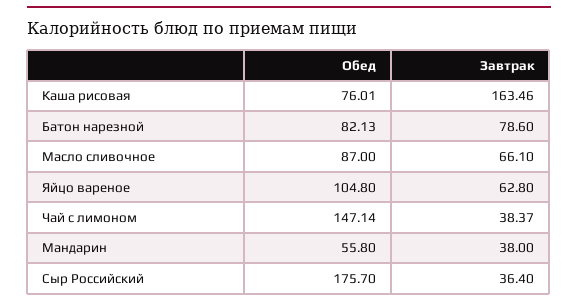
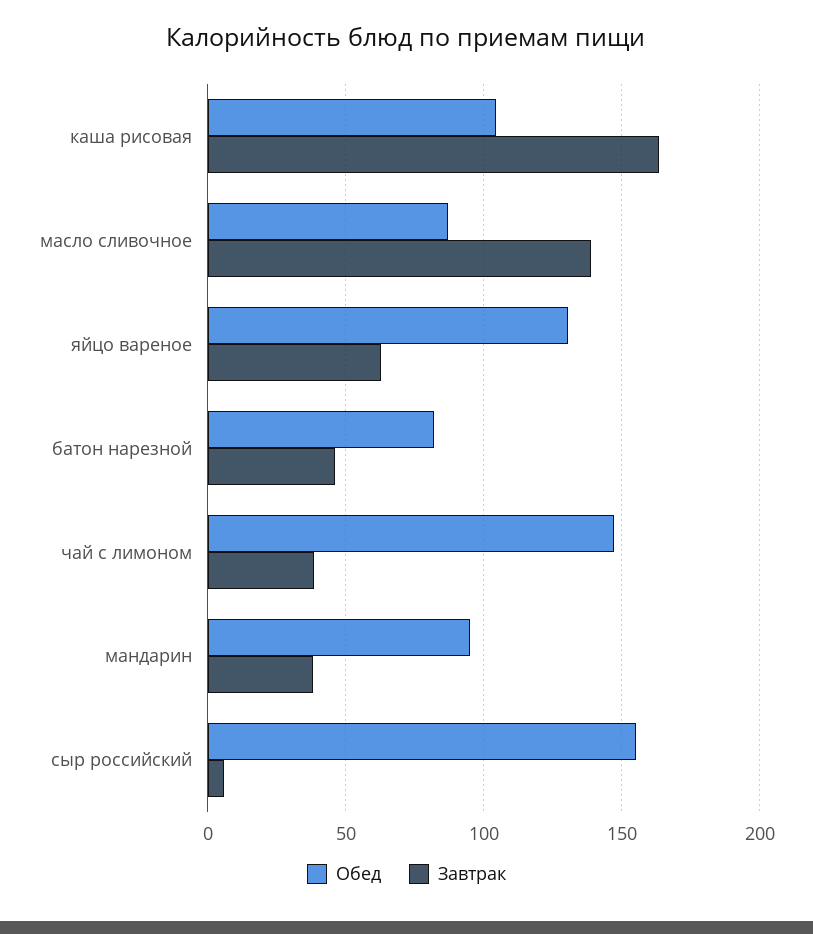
  {
    "Обед": {
-     "Каша рисовая": 76.01,
+     "Каша рисовая": 105,
      "Батон нарезной": 82.13,
      "Масло сливочное": 87,
-     "Яйцо вареное": 104.8,
+     "Яйцо вареное": 130,
      "Чай с лимоном": 147.14,
-     "Мандарин": 55.8,
+     "Мандарин": 95,
-     "Сыр Российский": 175.7
+     "Сыр Российский": 155
    },
    "Завтрак": {
      "Каша рисовая": 163.46,
-     "Батон нарезной": 78.6,
+     "Батон нарезной": 45,
-     "Масло сливочное": 66.1,
+     "Масло сливочное": 140,
      "Яйцо вареное": 62.8,
      "Чай с лимоном": 38.37,
      "Мандарин": 38,
-     "Сыр Российский": 36.4
+     "Сыр Российский": 5
    }
  }

